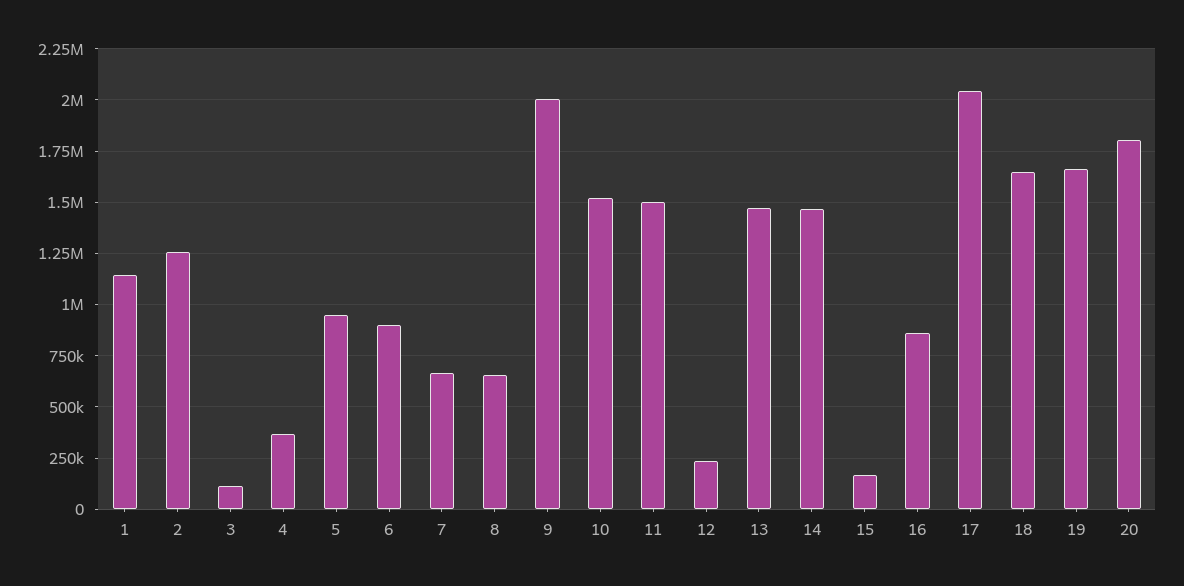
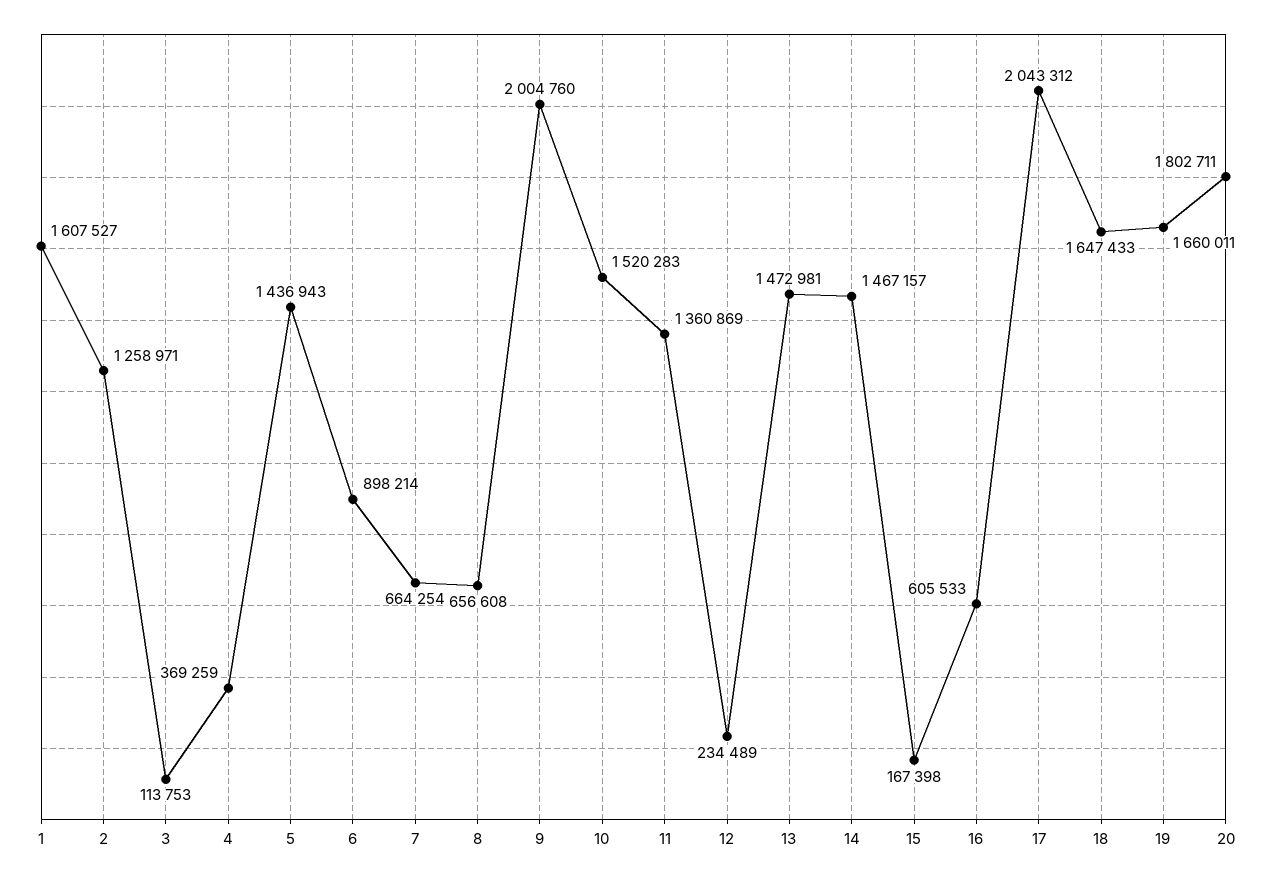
  {
-   "1": 1150000,
+   "1": 1607527,
    "2": 1258971,
    "3": 113753,
    "4": 369259,
-   "5": 950000,
+   "5": 1436943,
    "6": 898214,
    "7": 664254,
    "8": 656608,
    "9": 2004760,
    "10": 1520283,
-   "11": 1500000,
+   "11": 1360869,
    "12": 234489,
    "13": 1472981,
    "14": 1467157,
    "15": 167398,
-   "16": 850000,
+   "16": 605533,
    "17": 2043312,
    "18": 1647433,
    "19": 1660011,
    "20": 1802711
  }

